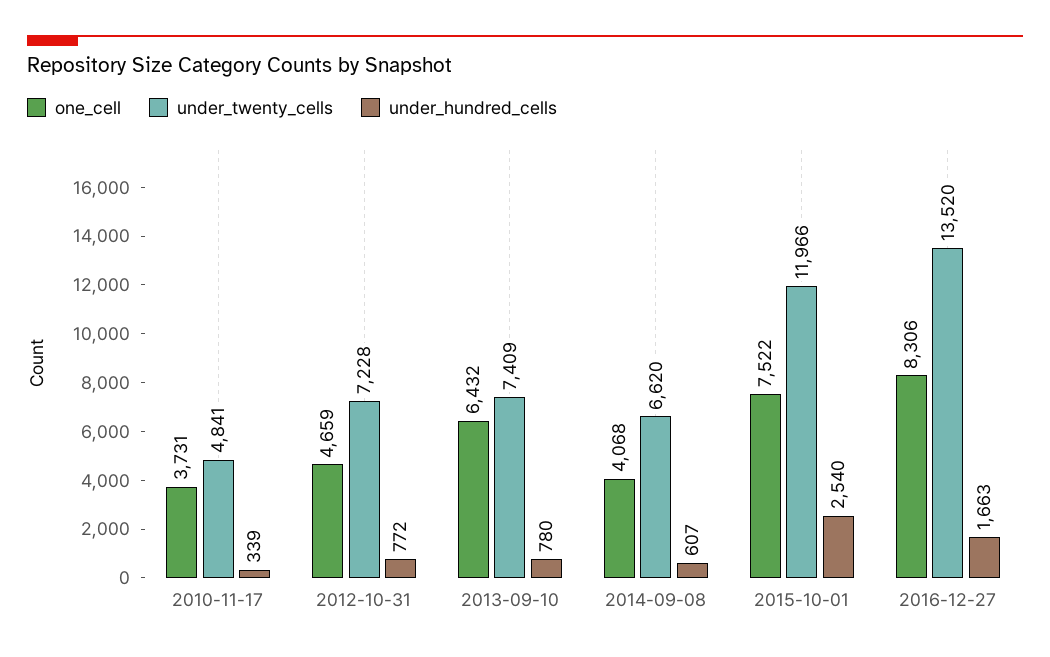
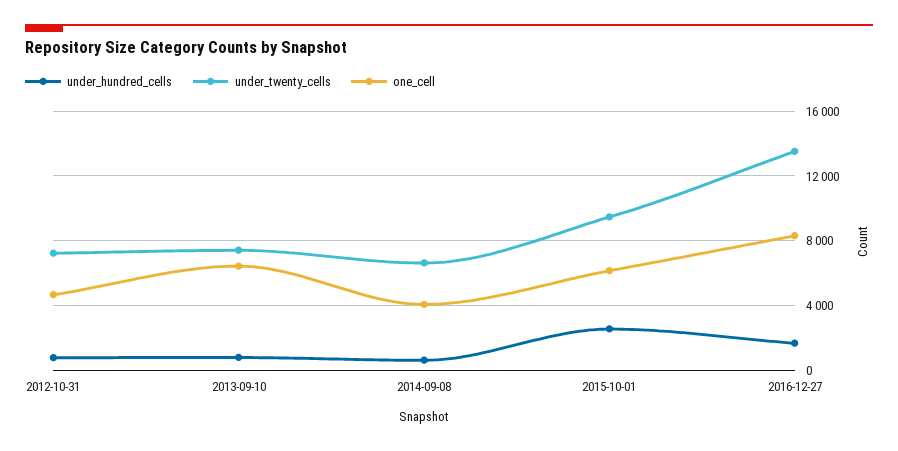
  {
    "one_cell": {
-     "2010-11-17": 3731,
      "2012-10-31": 4659,
      "2013-09-10": 6432,
      "2014-09-08": 4068,
-     "2015-10-01": 7522,
+     "2015-10-01": 6000,
      "2016-12-27": 8306
    },
    "under_twenty_cells": {
-     "2010-11-17": 4841,
      "2012-10-31": 7228,
      "2013-09-10": 7409,
      "2014-09-08": 6620,
-     "2015-10-01": 11966,
+     "2015-10-01": 9500,
      "2016-12-27": 13520
    },
    "under_hundred_cells": {
-     "2010-11-17": 339,
      "2012-10-31": 772,
      "2013-09-10": 780,
      "2014-09-08": 607,
      "2015-10-01": 2540,
      "2016-12-27": 1663
    }
  }

